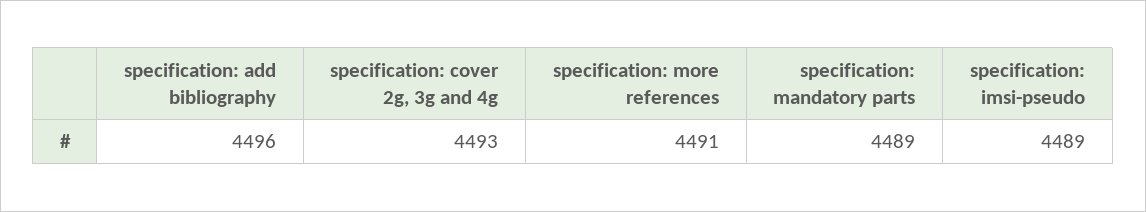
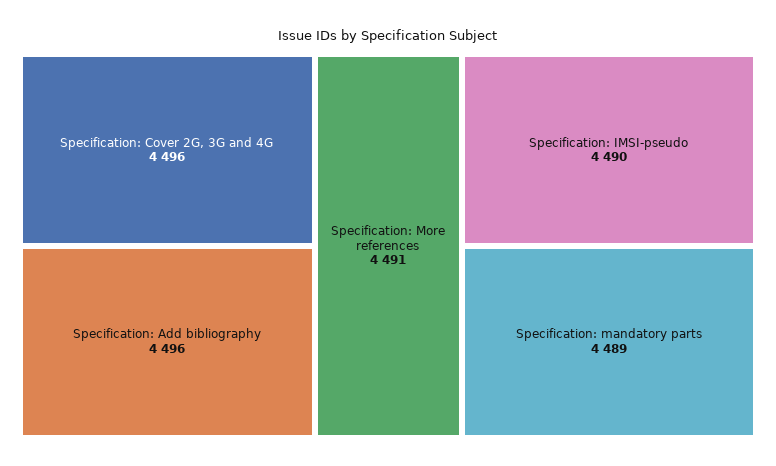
  {
    "specification: add bibliography": 4496,
-   "specification: cover 2g, 3g and 4g": 4493,
+   "specification: cover 2g, 3g and 4g": 4496,
    "specification: more references": 4491,
    "specification: mandatory parts": 4489,
-   "specification: imsi-pseudo": 4489
+   "specification: imsi-pseudo": 4490
  }

